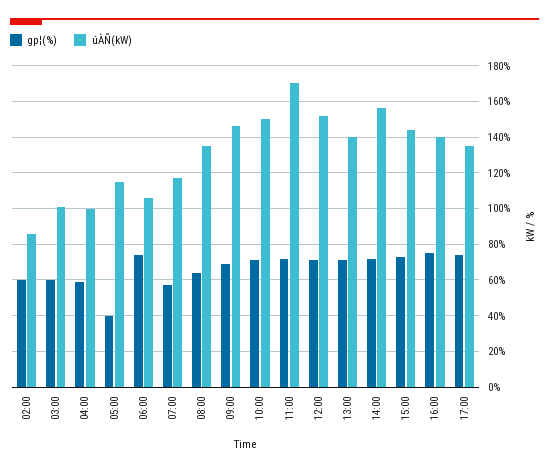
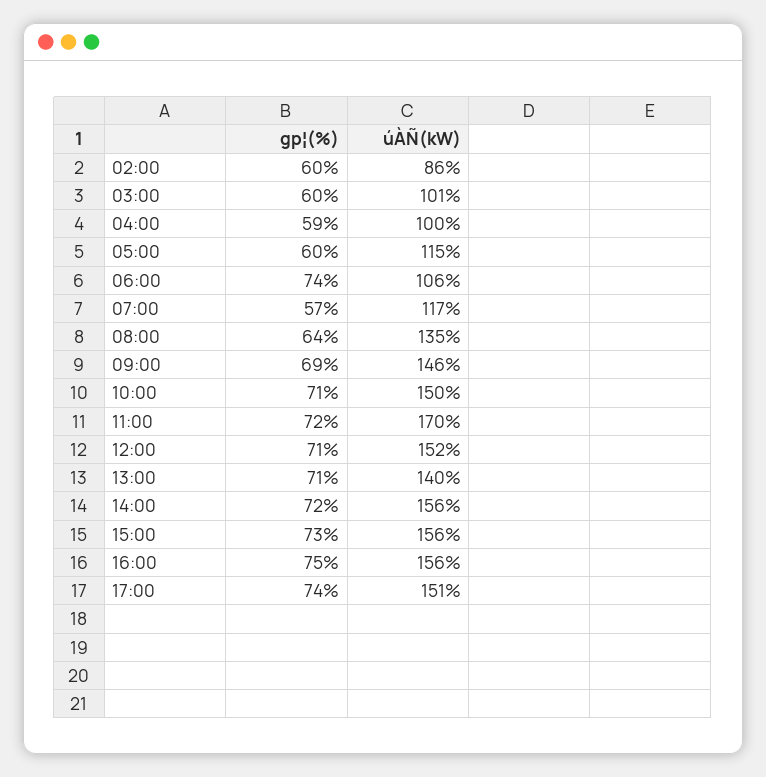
  {
    "gp¦(%)": {
      "02:00": 60,
      "03:00": 60,
      "04:00": 59,
-     "05:00": 40,
+     "05:00": 60,
      "06:00": 74,
      "07:00": 57,
      "08:00": 64,
      "09:00": 69,
      "10:00": 71,
      "11:00": 72,
      "12:00": 71,
      "13:00": 71,
      "14:00": 72,
      "15:00": 73,
      "16:00": 75,
      "17:00": 74
    },
    "úÀÑ(kW)": {
      "02:00": 86,
      "03:00": 101,
      "04:00": 100,
      "05:00": 115,
      "06:00": 106,
      "07:00": 117,
      "08:00": 135,
      "09:00": 146,
      "10:00": 150,
      "11:00": 170,
      "12:00": 152,
      "13:00": 140,
      "14:00": 156,
-     "15:00": 145,
+     "15:00": 156,
-     "16:00": 140,
+     "16:00": 156,
-     "17:00": 135
+     "17:00": 151
    }
  }

